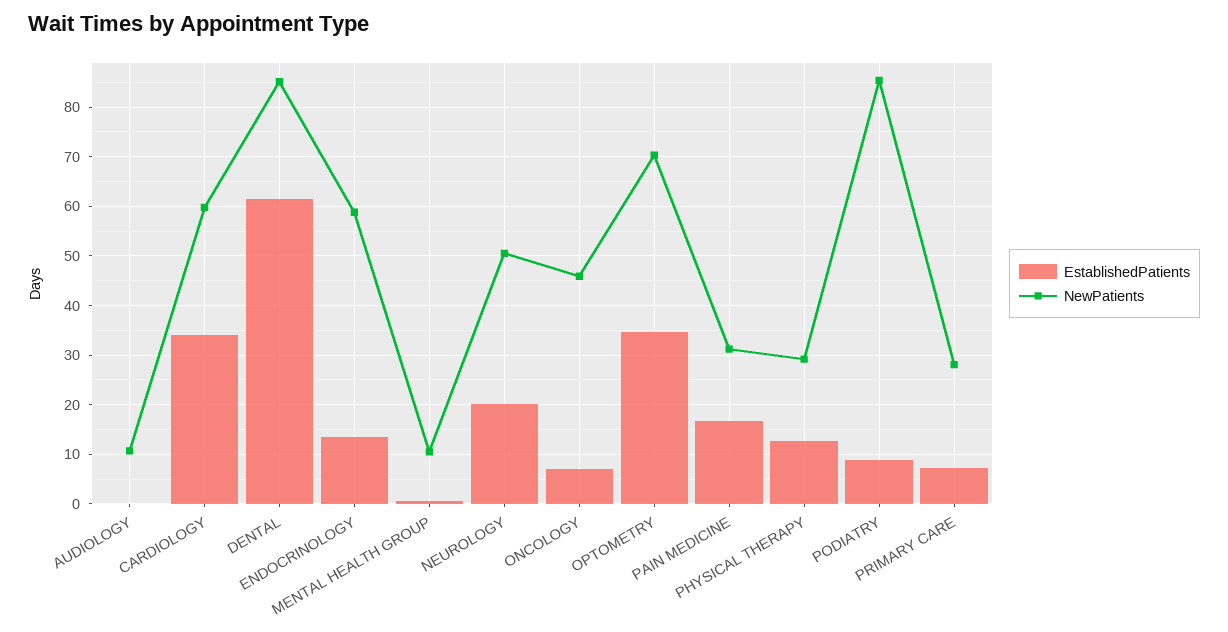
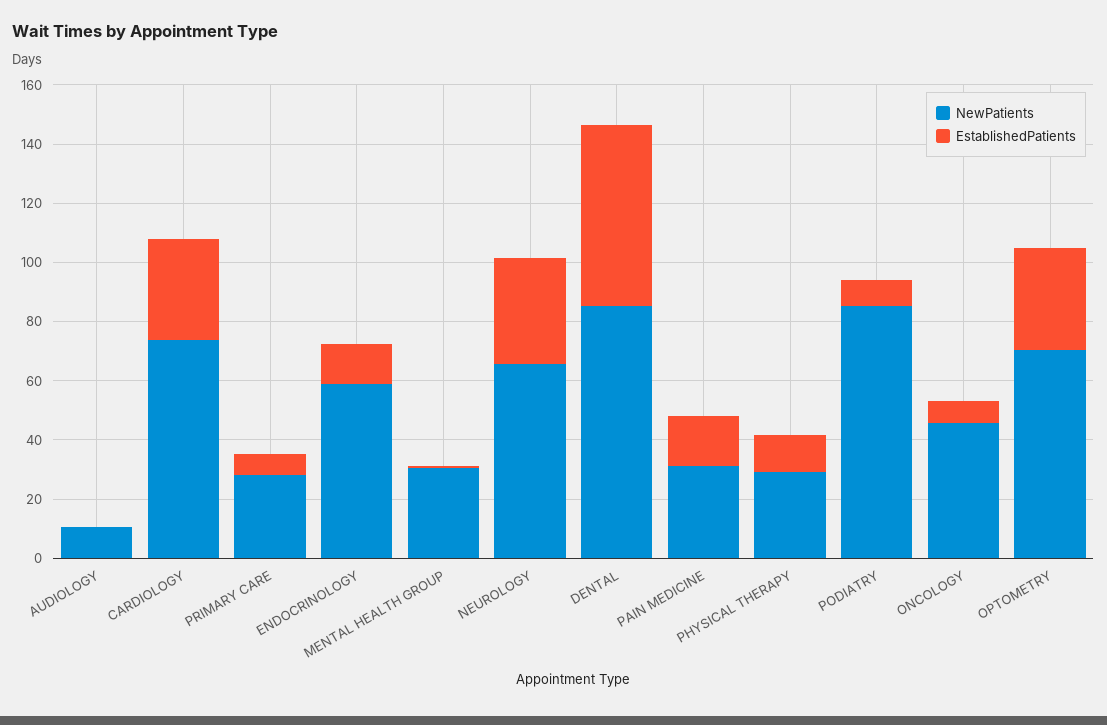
  {
    "EstablishedPatients": {
      "AUDIOLOGY": 0,
      "CARDIOLOGY": 34,
      "DENTAL": 62,
      "ENDOCRINOLOGY": 14,
      "MENTAL HEALTH GROUP": 0,
-     "NEUROLOGY": 20,
+     "NEUROLOGY": 35,
      "ONCOLOGY": 8,
      "OPTOMETRY": 34,
      "PAIN MEDICINE": 16,
      "PHYSICAL THERAPY": 12,
      "PODIATRY": 8,
      "PRIMARY CARE": 8
    },
    "NewPatients": {
      "AUDIOLOGY": 10,
-     "CARDIOLOGY": 60,
+     "CARDIOLOGY": 75,
      "DENTAL": 86,
      "ENDOCRINOLOGY": 58,
-     "MENTAL HEALTH GROUP": 10,
+     "MENTAL HEALTH GROUP": 30,
-     "NEUROLOGY": 50,
+     "NEUROLOGY": 65,
      "ONCOLOGY": 46,
      "OPTOMETRY": 70,
      "PAIN MEDICINE": 32,
      "PHYSICAL THERAPY": 30,
      "PODIATRY": 86,
      "PRIMARY CARE": 28
    }
  }

